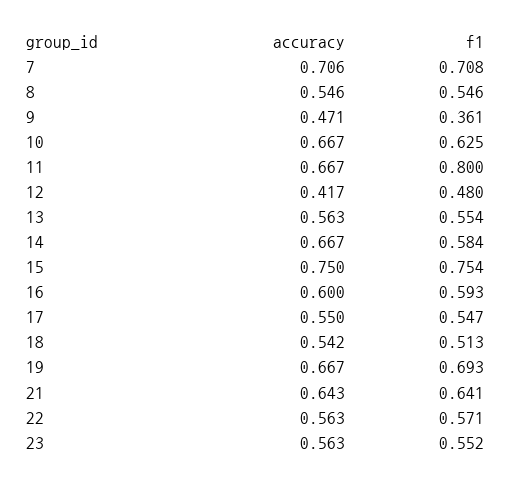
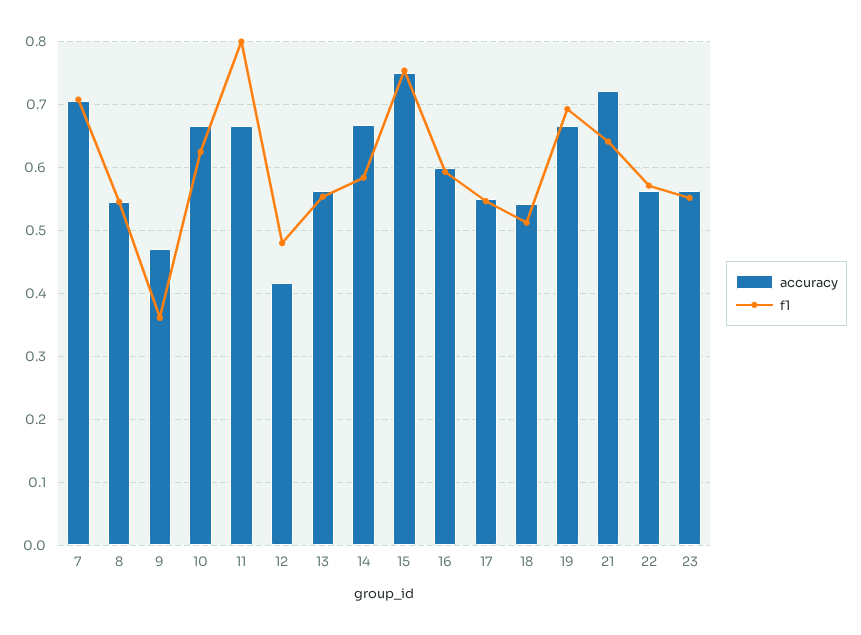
  {
    "accuracy": {
      "7": 0.706,
      "8": 0.546,
      "9": 0.471,
      "10": 0.667,
      "11": 0.667,
      "12": 0.417,
      "13": 0.563,
      "14": 0.667,
      "15": 0.75,
      "16": 0.6,
      "17": 0.55,
      "18": 0.542,
      "19": 0.667,
-     "21": 0.643,
+     "21": 0.72,
      "22": 0.563,
      "23": 0.563
    },
    "f1": {
      "7": 0.708,
      "8": 0.546,
      "9": 0.361,
      "10": 0.625,
      "11": 0.8,
      "12": 0.48,
      "13": 0.554,
      "14": 0.584,
      "15": 0.754,
      "16": 0.593,
      "17": 0.547,
      "18": 0.513,
      "19": 0.693,
      "21": 0.641,
      "22": 0.571,
      "23": 0.552
    }
  }

